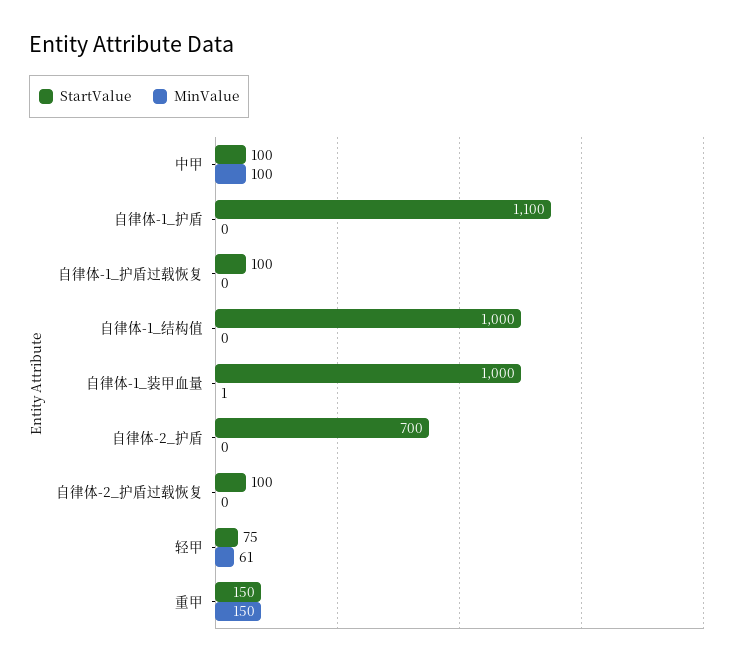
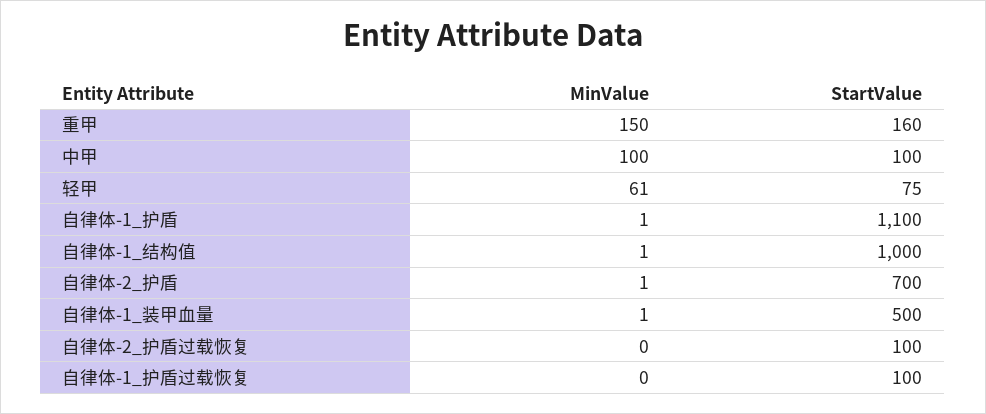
  {
    "StartValue": {
      "中甲": 100,
      "自律体-1_护盾": 1100,
      "自律体-1_护盾过载恢复": 100,
      "自律体-1_结构值": 1000,
-     "自律体-1_装甲血量": 1000,
+     "自律体-1_装甲血量": 500,
      "自律体-2_护盾": 700,
      "自律体-2_护盾过载恢复": 100,
      "轻甲": 75,
-     "重甲": 150
+     "重甲": 160
    },
    "MinValue": {
      "中甲": 100,
-     "自律体-1_护盾": 0,
+     "自律体-1_护盾": 1,
      "自律体-1_护盾过载恢复": 0,
-     "自律体-1_结构值": 0,
+     "自律体-1_结构值": 1,
      "自律体-1_装甲血量": 1,
-     "自律体-2_护盾": 0,
+     "自律体-2_护盾": 1,
      "自律体-2_护盾过载恢复": 0,
      "轻甲": 61,
      "重甲": 150
    }
  }

